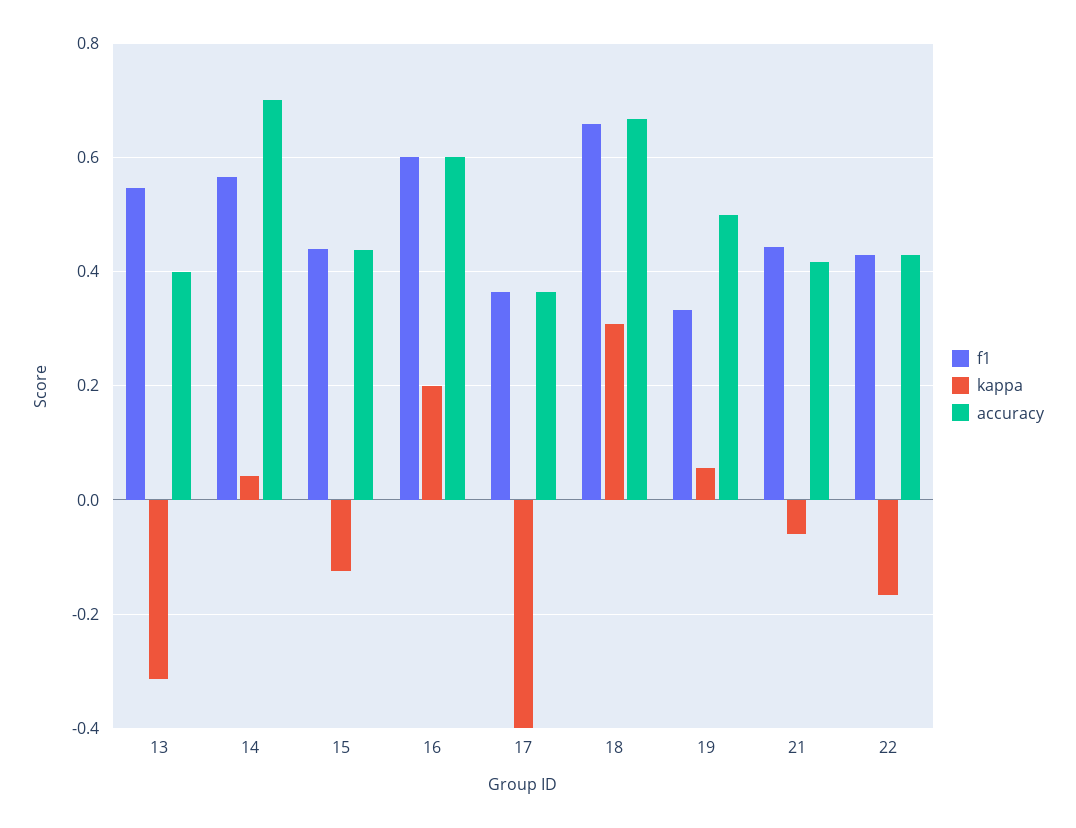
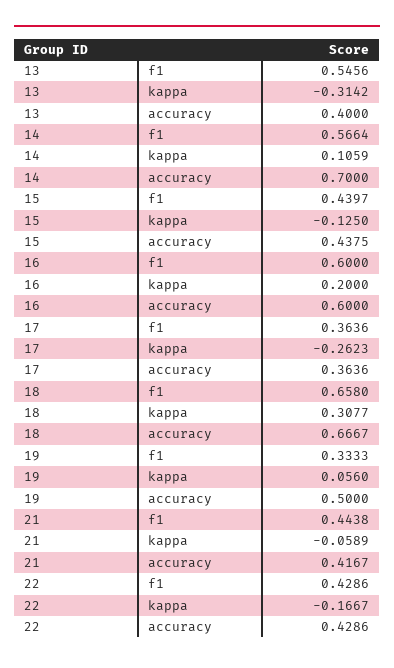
  {
    "f1": {
      "13": 0.5456,
      "14": 0.5664,
      "15": 0.4397,
      "16": 0.6,
      "17": 0.3636,
      "18": 0.658,
      "19": 0.3333,
      "21": 0.4438,
      "22": 0.4286
    },
    "kappa": {
      "13": -0.3142,
-     "14": 0.04,
+     "14": 0.1059,
      "15": -0.125,
      "16": 0.2,
-     "17": -0.4,
+     "17": -0.2623,
      "18": 0.3077,
      "19": 0.056,
      "21": -0.0589,
      "22": -0.1667
    },
    "accuracy": {
      "13": 0.4,
      "14": 0.7,
      "15": 0.4375,
      "16": 0.6,
      "17": 0.3636,
      "18": 0.6667,
      "19": 0.5,
      "21": 0.4167,
      "22": 0.4286
    }
  }

